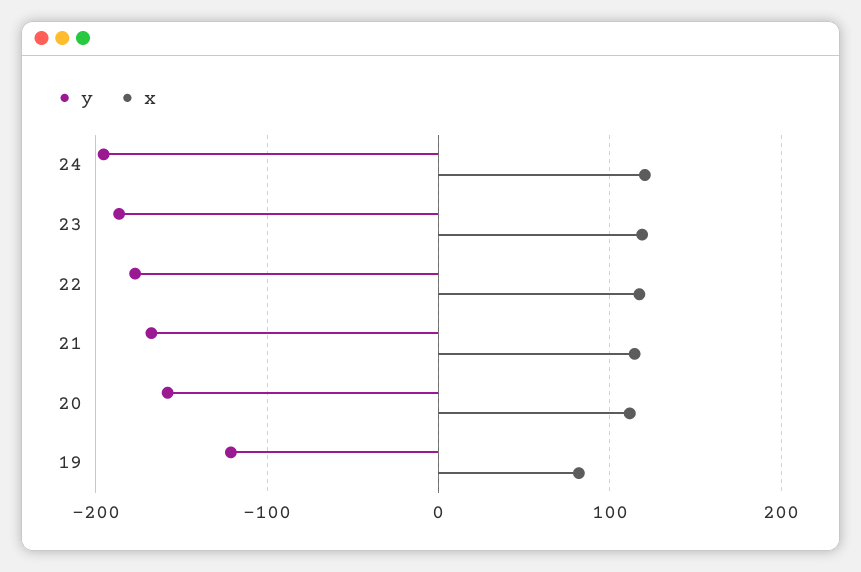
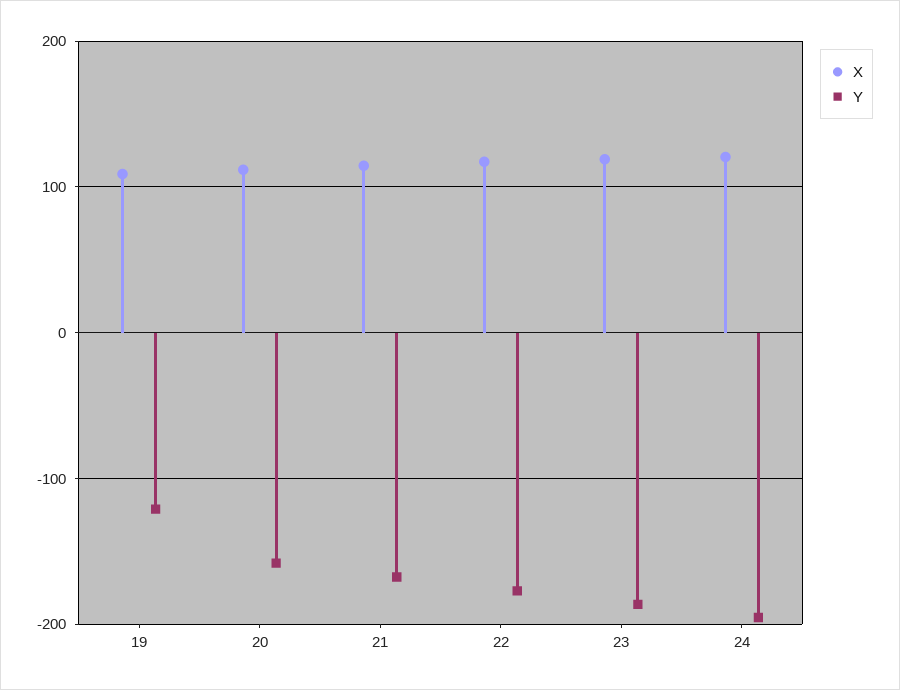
  {
    "y": {
      "24": -200,
      "23": -190,
      "22": -180,
      "21": -170,
      "20": -160,
      "19": -120
    },
    "x": {
      "24": 120,
      "23": 120,
      "22": 120,
      "21": 110,
      "20": 110,
-     "19": 80
+     "19": 110
    }
  }

